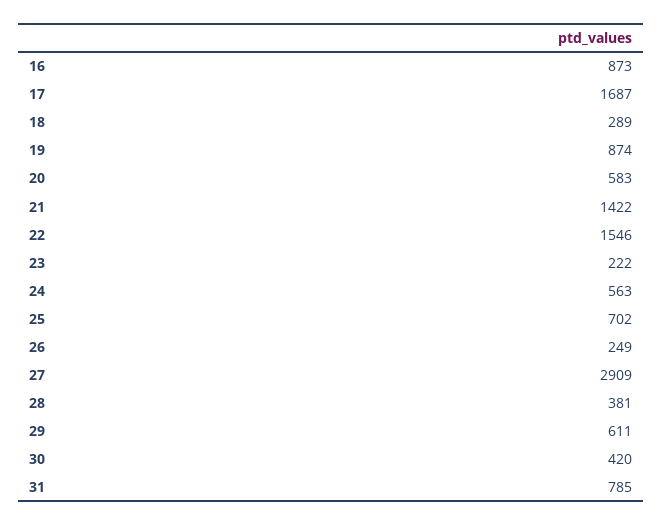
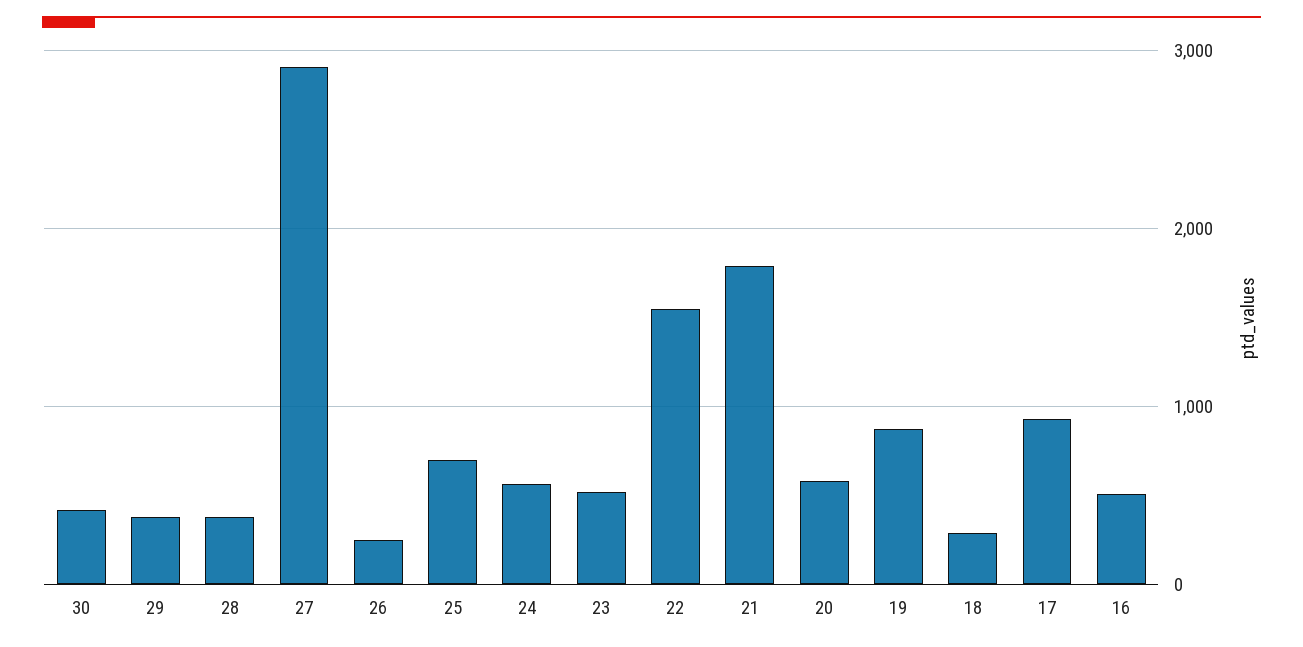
  {
-   "16": 873,
+   "16": 500,
-   "17": 1687,
+   "17": 900,
    "18": 289,
    "19": 874,
    "20": 583,
-   "21": 1422,
+   "21": 1800,
    "22": 1546,
-   "23": 222,
+   "23": 500,
    "24": 563,
    "25": 702,
    "26": 249,
    "27": 2909,
    "28": 381,
-   "29": 611,
+   "29": 400,
-   "30": 420,
+   "30": 420
-   "31": 785
  }

